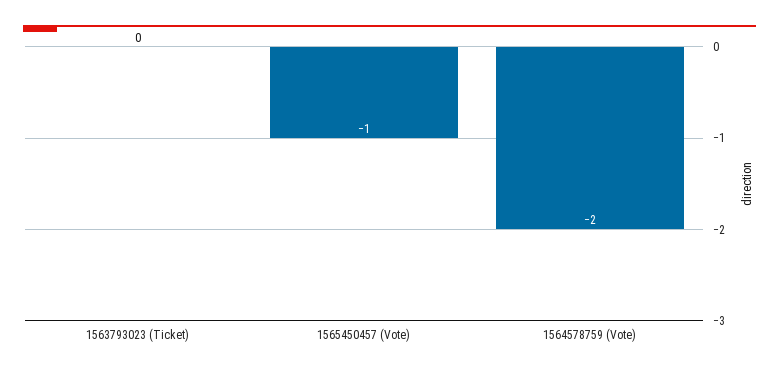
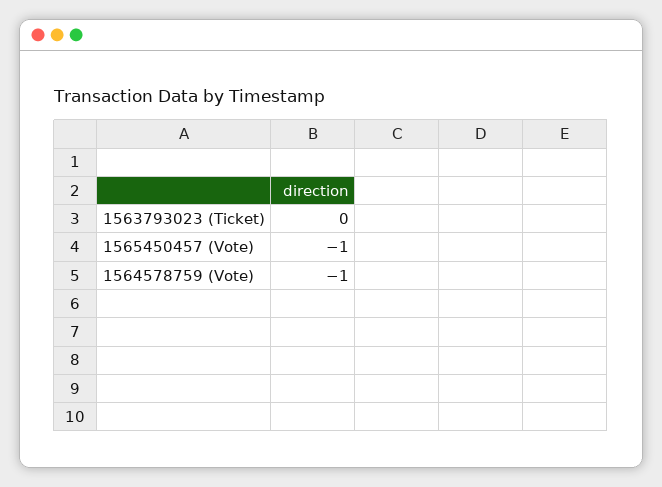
  {
    "1563793023 (Ticket)": 0,
    "1565450457 (Vote)": -1,
-   "1564578759 (Vote)": -2
+   "1564578759 (Vote)": -1
  }

